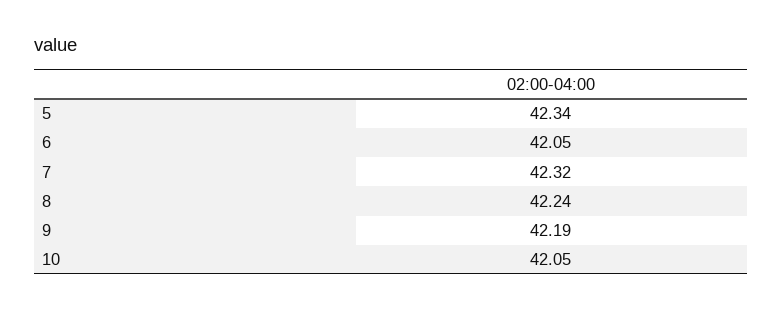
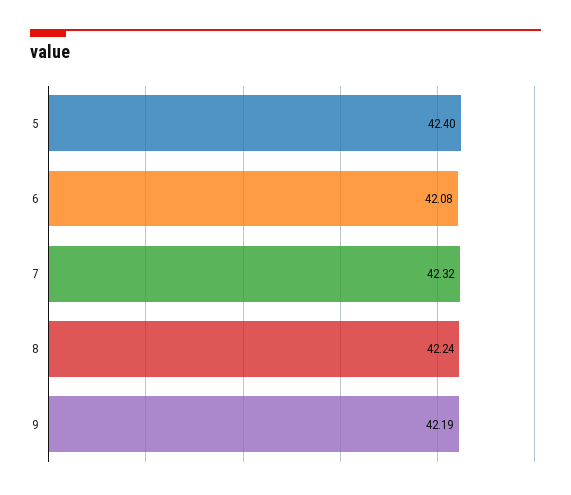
  {
-   "5": 42.34,
+   "5": 42.4,
-   "6": 42.05,
+   "6": 42.08,
    "7": 42.32,
    "8": 42.24,
-   "9": 42.19,
+   "9": 42.19
-   "10": 42.05
  }

